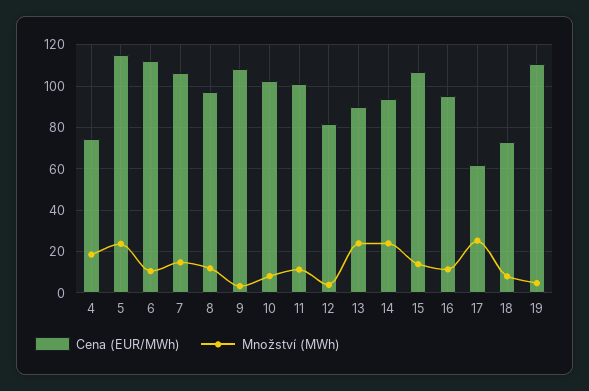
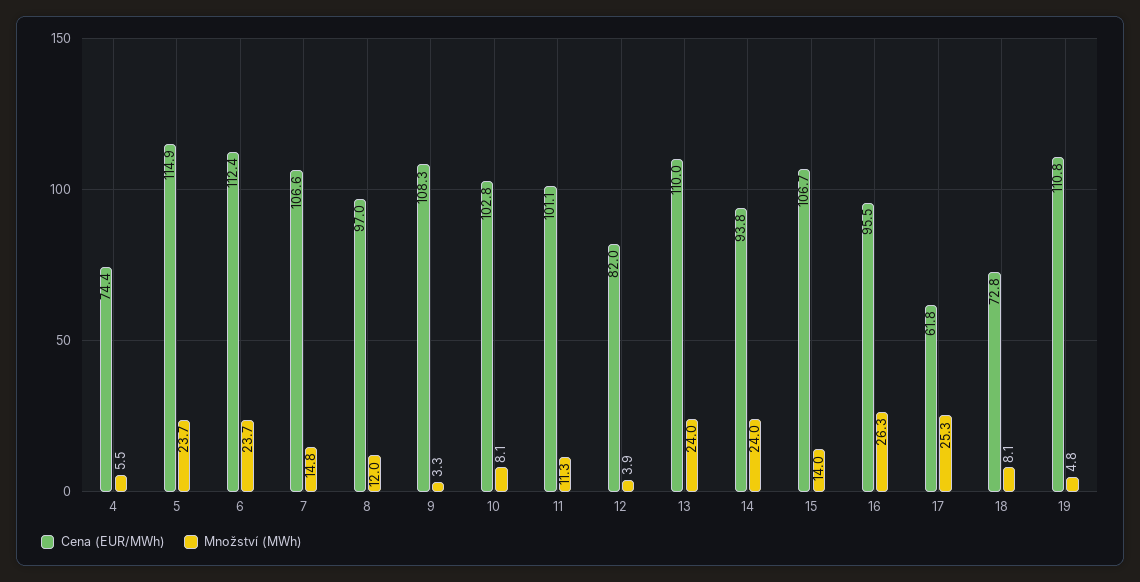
  {
    "Cena (EUR/MWh)": {
      "4": 74.4,
      "5": 114.9,
      "6": 112.4,
      "7": 106.6,
      "8": 97,
      "9": 108.3,
      "10": 102.8,
      "11": 101.1,
      "12": 82,
-     "13": 90,
+     "13": 110,
      "14": 93.8,
      "15": 106.7,
      "16": 95.5,
      "17": 61.8,
      "18": 72.8,
      "19": 110.8
    },
    "Množství (MWh)": {
-     "4": 20,
+     "4": 5.5,
      "5": 23.7,
-     "6": 10,
+     "6": 23.7,
      "7": 14.8,
      "8": 12,
      "9": 3.3,
      "10": 8.1,
      "11": 11.3,
      "12": 3.9,
      "13": 24,
      "14": 24,
      "15": 14,
-     "16": 10,
+     "16": 26.3,
      "17": 25.3,
      "18": 8.1,
      "19": 4.8
    }
  }

